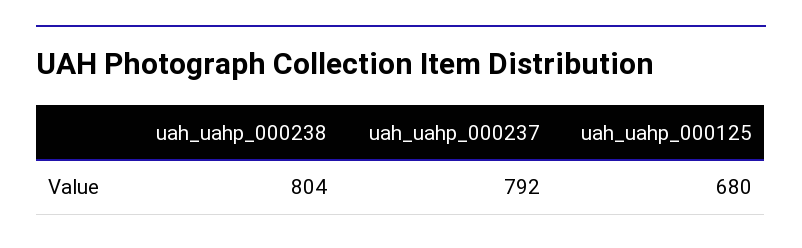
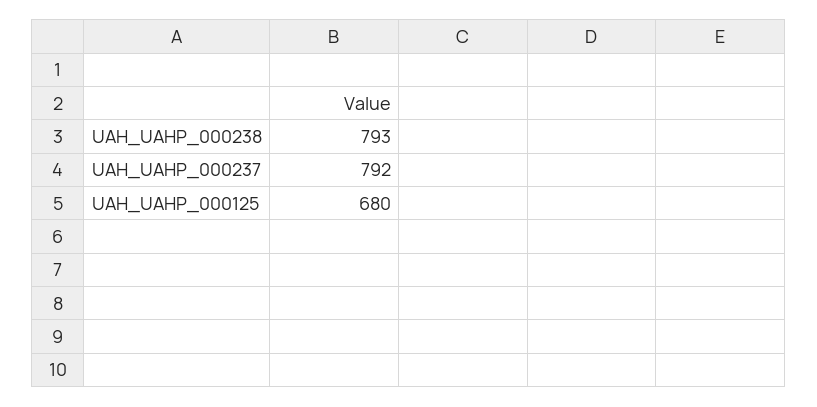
  {
-   "uah_uahp_000238": 804,
+   "uah_uahp_000238": 793,
    "uah_uahp_000237": 792,
    "uah_uahp_000125": 680
  }

